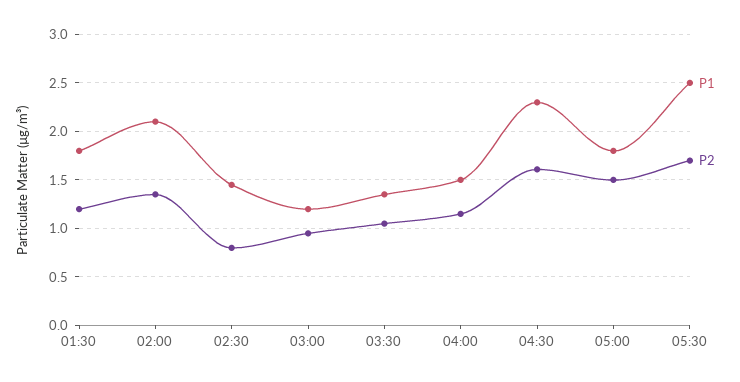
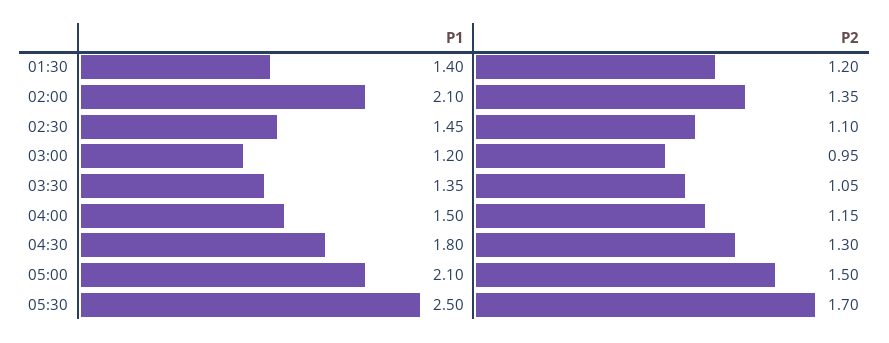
  {
    "P1": {
-     "01:30": 1.8,
+     "01:30": 1.4,
      "02:00": 2.1,
      "02:30": 1.45,
      "03:00": 1.2,
      "03:30": 1.35,
      "04:00": 1.5,
-     "04:30": 2.3,
+     "04:30": 1.8,
-     "05:00": 1.8,
+     "05:00": 2.1,
      "05:30": 2.5
    },
    "P2": {
      "01:30": 1.2,
      "02:00": 1.35,
-     "02:30": 0.8,
+     "02:30": 1.1,
      "03:00": 0.95,
      "03:30": 1.05,
      "04:00": 1.15,
-     "04:30": 1.6,
+     "04:30": 1.3,
      "05:00": 1.5,
      "05:30": 1.7
    }
  }

